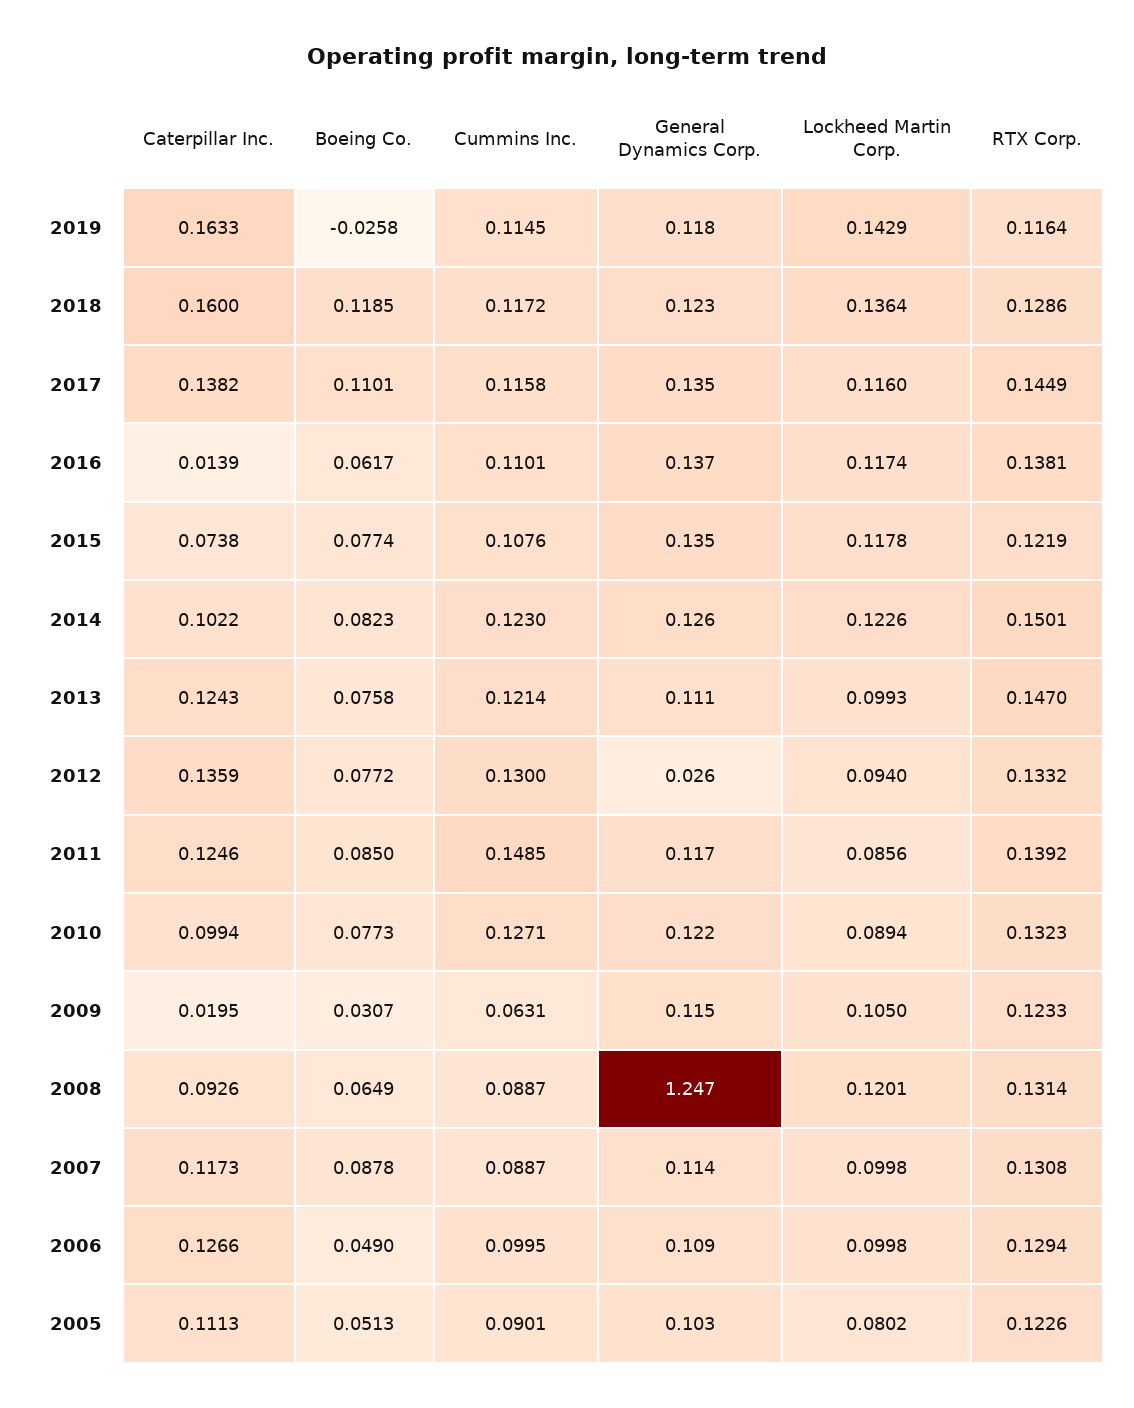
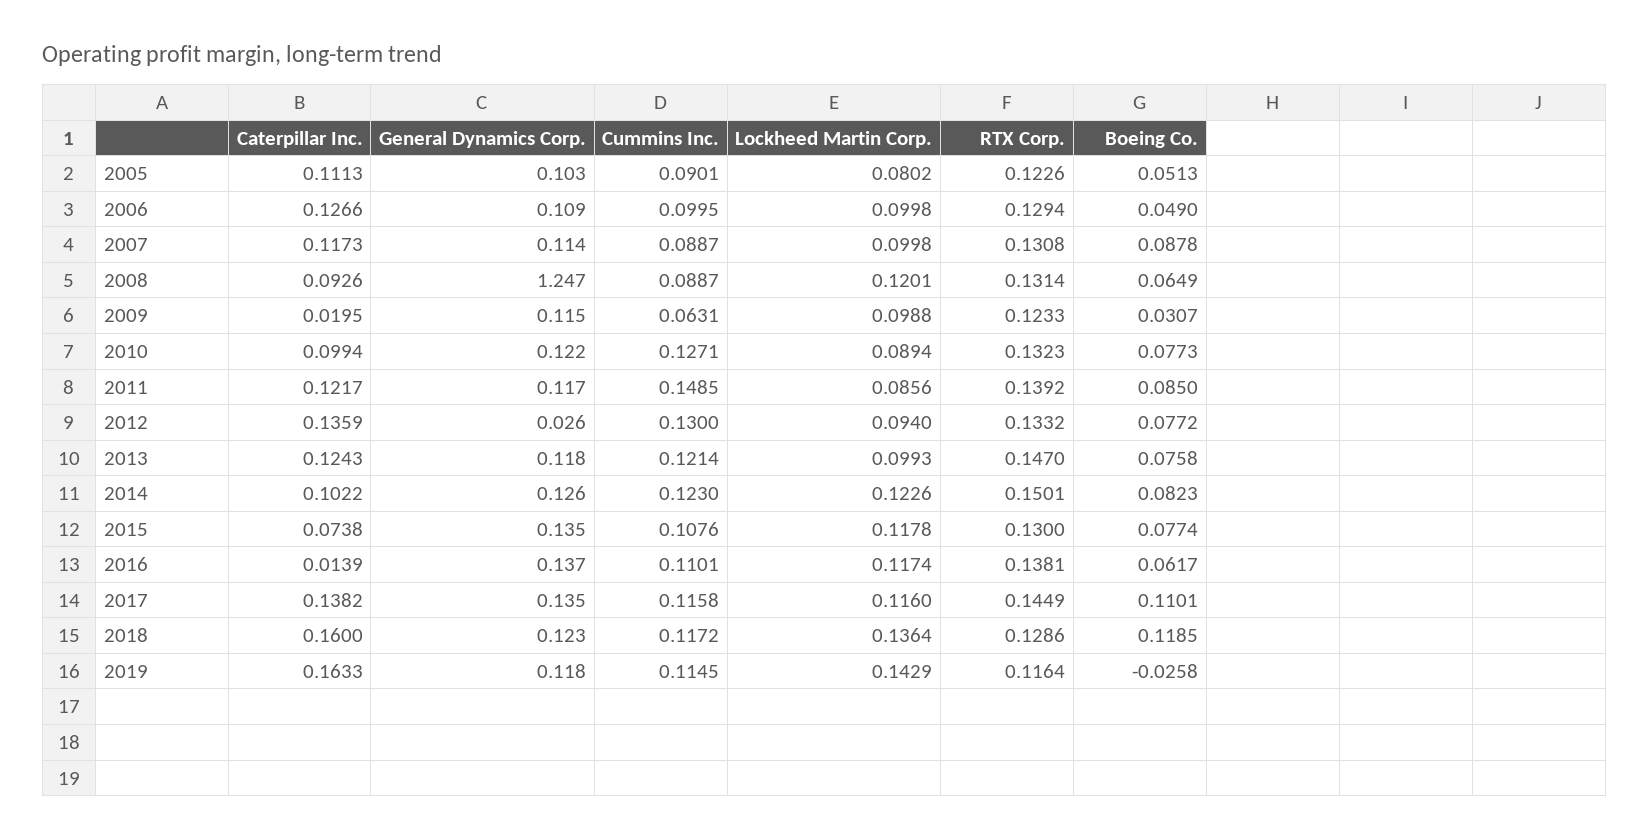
  {
    "Caterpillar Inc.": {
      "2019": 0.1633,
      "2018": 0.16,
      "2017": 0.1382,
      "2016": 0.0139,
      "2015": 0.0738,
      "2014": 0.1022,
      "2013": 0.1243,
      "2012": 0.1359,
-     "2011": 0.1246,
+     "2011": 0.1217,
      "2010": 0.0994,
      "2009": 0.0195,
      "2008": 0.0926,
      "2007": 0.1173,
      "2006": 0.1266,
      "2005": 0.1113
    },
    "Boeing Co.": {
      "2019": -0.0258,
      "2018": 0.1185,
      "2017": 0.1101,
      "2016": 0.0617,
      "2015": 0.0774,
      "2014": 0.0823,
      "2013": 0.0758,
      "2012": 0.0772,
      "2011": 0.085,
      "2010": 0.0773,
      "2009": 0.0307,
      "2008": 0.0649,
      "2007": 0.0878,
      "2006": 0.049,
      "2005": 0.0513
    },
    "Cummins Inc.": {
      "2019": 0.1145,
      "2018": 0.1172,
      "2017": 0.1158,
      "2016": 0.1101,
      "2015": 0.1076,
      "2014": 0.123,
      "2013": 0.1214,
      "2012": 0.13,
      "2011": 0.1485,
      "2010": 0.1271,
      "2009": 0.0631,
      "2008": 0.0887,
      "2007": 0.0887,
      "2006": 0.0995,
      "2005": 0.0901
    },
    "General Dynamics Corp.": {
      "2019": 0.118,
      "2018": 0.123,
      "2017": 0.135,
      "2016": 0.137,
      "2015": 0.135,
      "2014": 0.126,
-     "2013": 0.111,
+     "2013": 0.118,
      "2012": 0.026,
      "2011": 0.117,
      "2010": 0.122,
      "2009": 0.115,
      "2008": 1.247,
      "2007": 0.114,
      "2006": 0.109,
      "2005": 0.103
    },
    "Lockheed Martin Corp.": {
      "2019": 0.1429,
      "2018": 0.1364,
      "2017": 0.116,
      "2016": 0.1174,
      "2015": 0.1178,
      "2014": 0.1226,
      "2013": 0.0993,
      "2012": 0.094,
      "2011": 0.0856,
      "2010": 0.0894,
-     "2009": 0.105,
+     "2009": 0.0988,
      "2008": 0.1201,
      "2007": 0.0998,
      "2006": 0.0998,
      "2005": 0.0802
    },
    "RTX Corp.": {
      "2019": 0.1164,
      "2018": 0.1286,
      "2017": 0.1449,
      "2016": 0.1381,
-     "2015": 0.1219,
+     "2015": 0.13,
      "2014": 0.1501,
      "2013": 0.147,
      "2012": 0.1332,
      "2011": 0.1392,
      "2010": 0.1323,
      "2009": 0.1233,
      "2008": 0.1314,
      "2007": 0.1308,
      "2006": 0.1294,
      "2005": 0.1226
    }
  }

